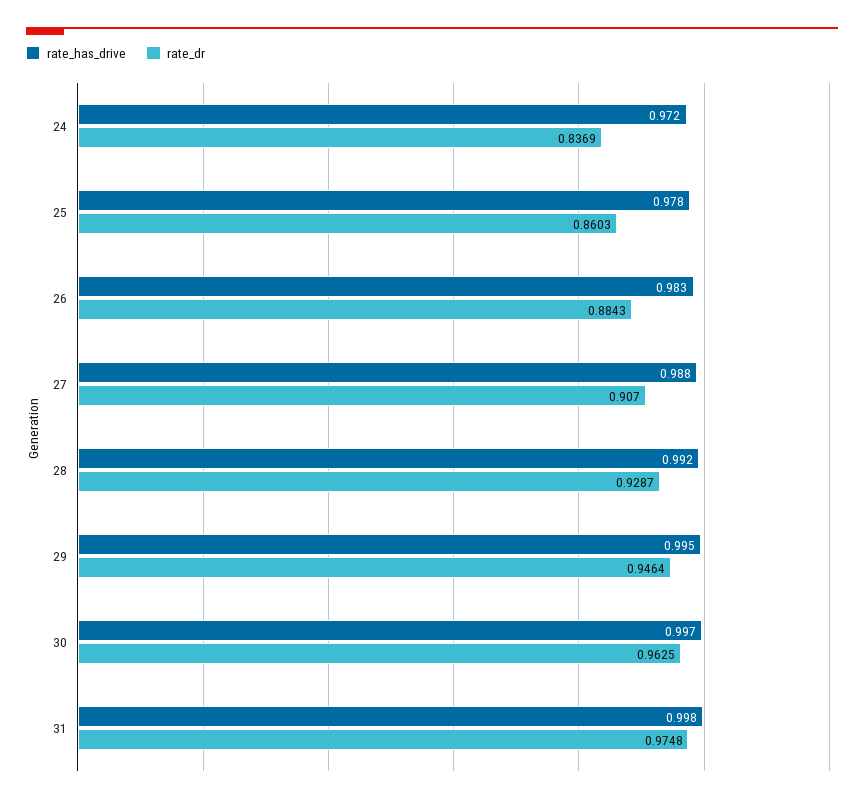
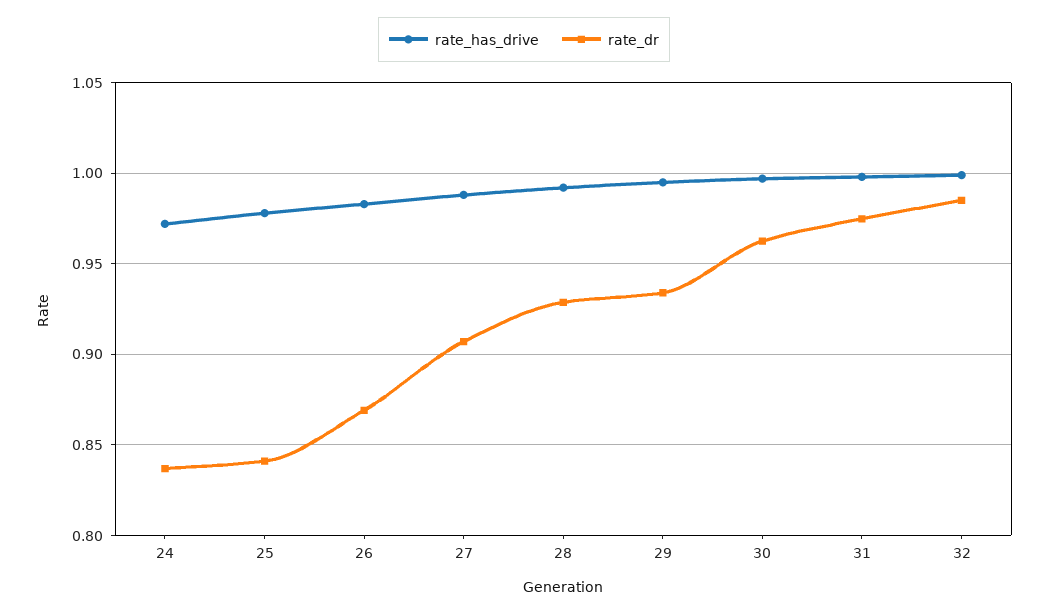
  {
    "rate_has_drive": {
      "24": 0.972,
      "25": 0.978,
      "26": 0.983,
      "27": 0.988,
      "28": 0.992,
      "29": 0.995,
      "30": 0.997,
-     "31": 0.998
+     "31": 0.998,
+     "32": 1
    },
    "rate_dr": {
      "24": 0.8369,
-     "25": 0.8603,
+     "25": 0.84,
-     "26": 0.8843,
+     "26": 0.87,
      "27": 0.907,
      "28": 0.9287,
-     "29": 0.9464,
+     "29": 0.935,
      "30": 0.9625,
-     "31": 0.9748
+     "31": 0.9748,
+     "32": 0.985
    }
  }

